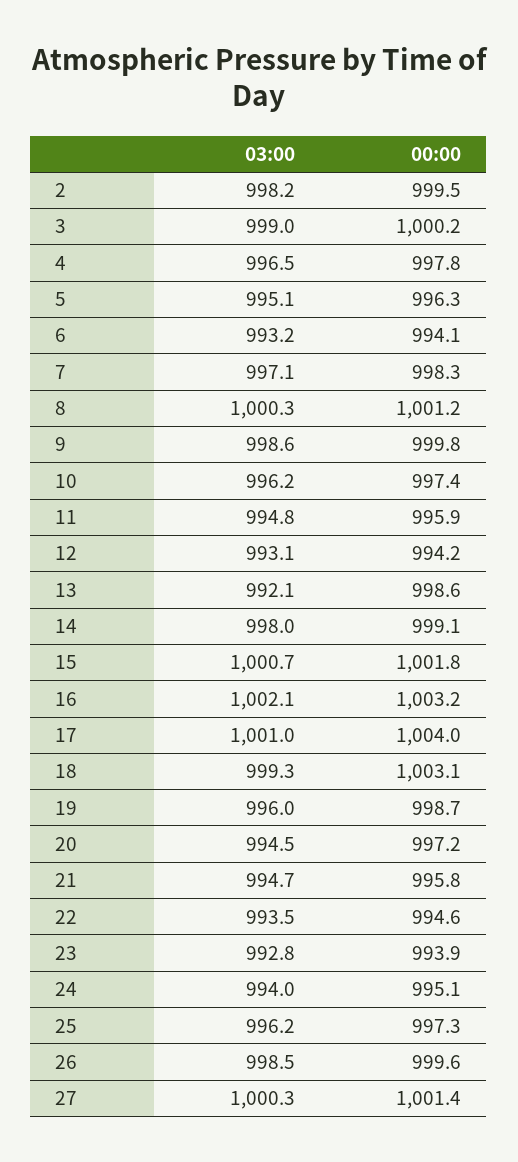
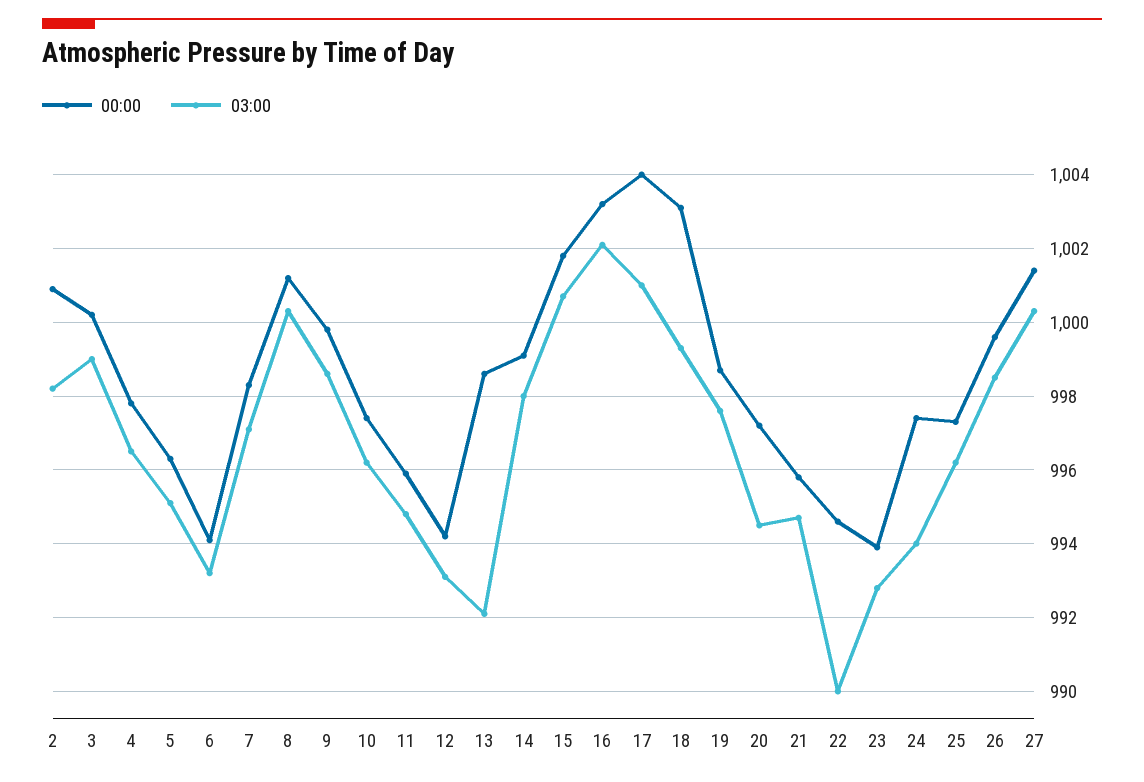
  {
    "03:00": {
      "2": 998.2,
      "3": 999,
      "4": 996.5,
      "5": 995.1,
      "6": 993.2,
      "7": 997.1,
      "8": 1000.3,
      "9": 998.6,
      "10": 996.2,
      "11": 994.8,
      "12": 993.1,
      "13": 992.1,
      "14": 998,
      "15": 1000.7,
      "16": 1002.1,
      "17": 1001,
      "18": 999.3,
-     "19": 996,
+     "19": 997.5,
      "20": 994.5,
      "21": 994.7,
-     "22": 993.5,
+     "22": 990,
      "23": 992.8,
      "24": 994,
      "25": 996.2,
      "26": 998.5,
      "27": 1000.3
    },
    "00:00": {
-     "2": 999.5,
+     "2": 1001,
      "3": 1000.2,
      "4": 997.8,
      "5": 996.3,
      "6": 994.1,
      "7": 998.3,
      "8": 1001.2,
      "9": 999.8,
      "10": 997.4,
      "11": 995.9,
      "12": 994.2,
      "13": 998.6,
      "14": 999.1,
      "15": 1001.8,
      "16": 1003.2,
      "17": 1004,
      "18": 1003.1,
      "19": 998.7,
      "20": 997.2,
      "21": 995.8,
      "22": 994.6,
      "23": 993.9,
-     "24": 995.1,
+     "24": 997.5,
      "25": 997.3,
      "26": 999.6,
      "27": 1001.4
    }
  }

